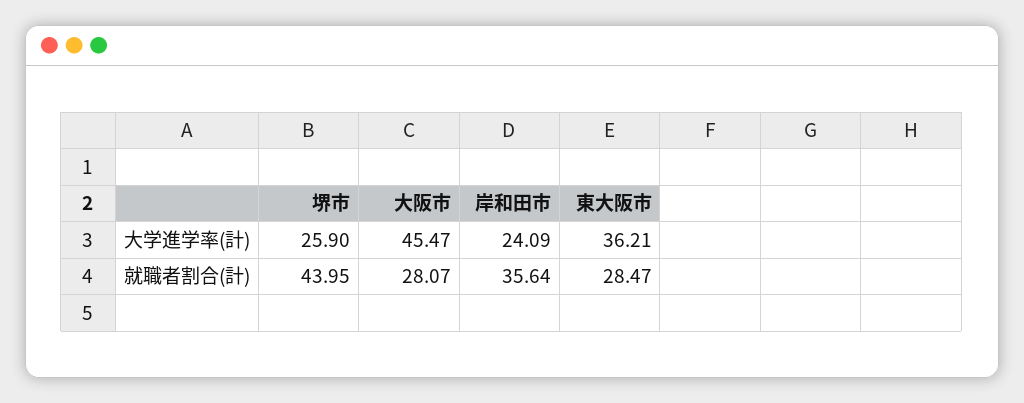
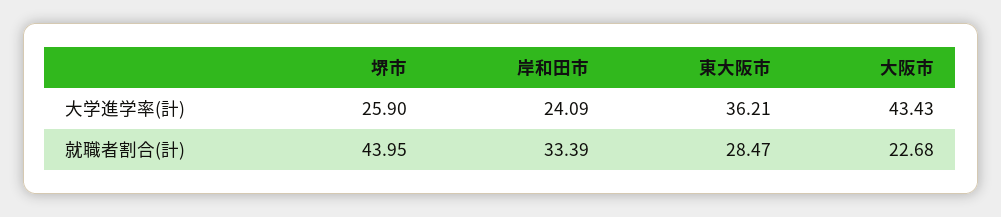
  {
    "堺市": {
      "大学進学率(計)": 25.9,
      "就職者割合(計)": 43.95
    },
    "大阪市": {
-     "大学進学率(計)": 45.47,
+     "大学進学率(計)": 43.43,
-     "就職者割合(計)": 28.07
+     "就職者割合(計)": 22.68
    },
    "岸和田市": {
      "大学進学率(計)": 24.09,
-     "就職者割合(計)": 35.64
+     "就職者割合(計)": 33.39
    },
    "東大阪市": {
      "大学進学率(計)": 36.21,
      "就職者割合(計)": 28.47
    }
  }

